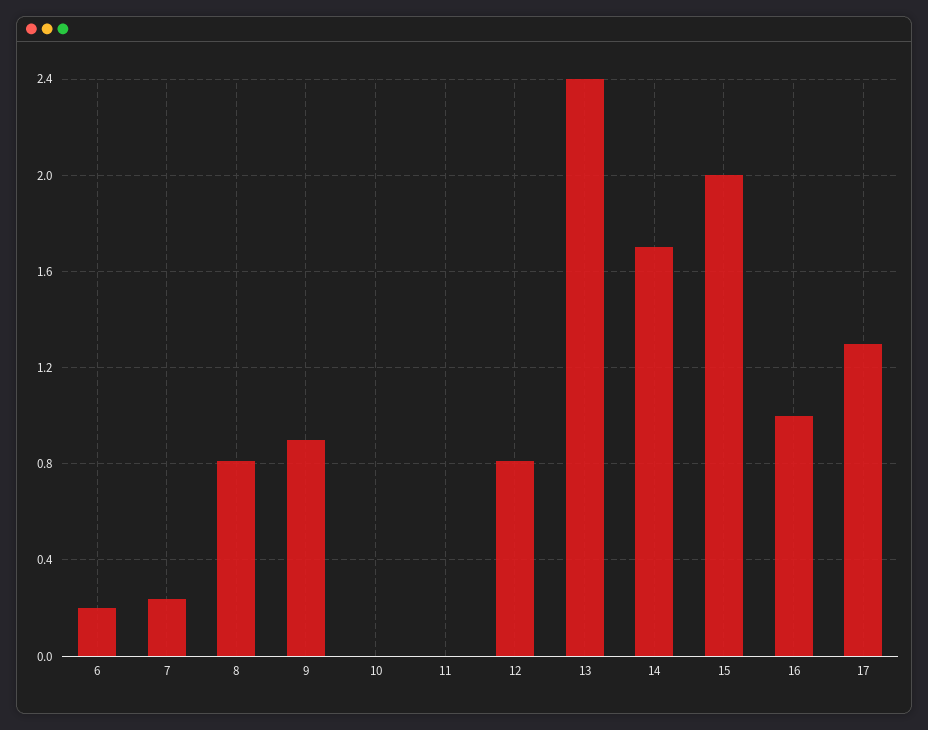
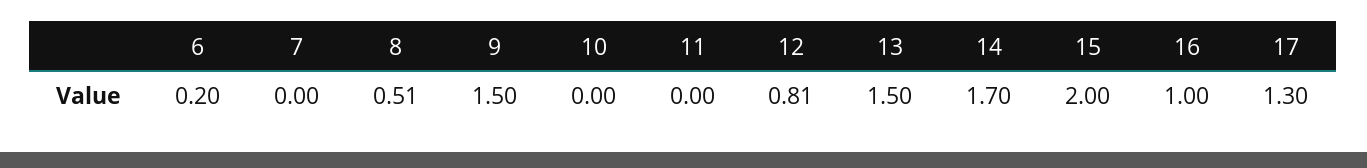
  {
    "6": 0.2,
-   "7": 0.25,
+   "7": 0,
-   "8": 0.8,
+   "8": 0.51,
-   "9": 0.9,
+   "9": 1.5,
    "10": 0,
    "11": 0,
    "12": 0.81,
-   "13": 2.4,
+   "13": 1.5,
    "14": 1.7,
    "15": 2,
    "16": 1,
    "17": 1.3
  }

